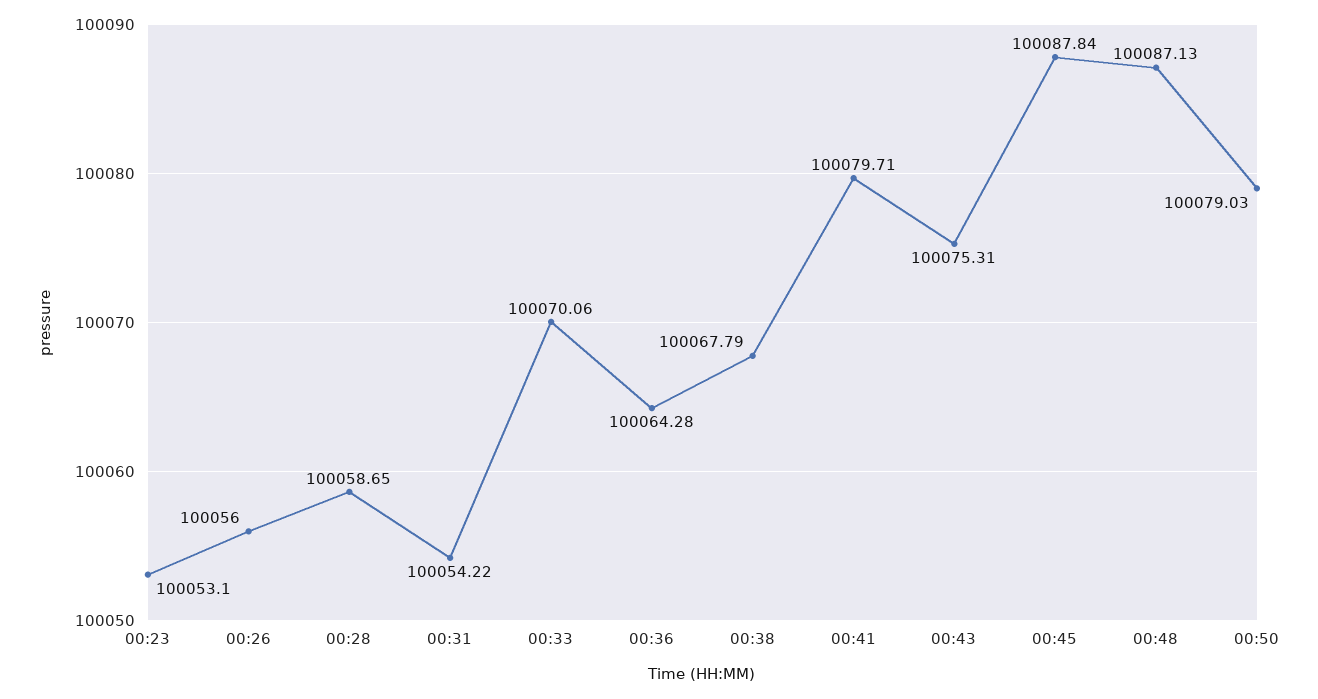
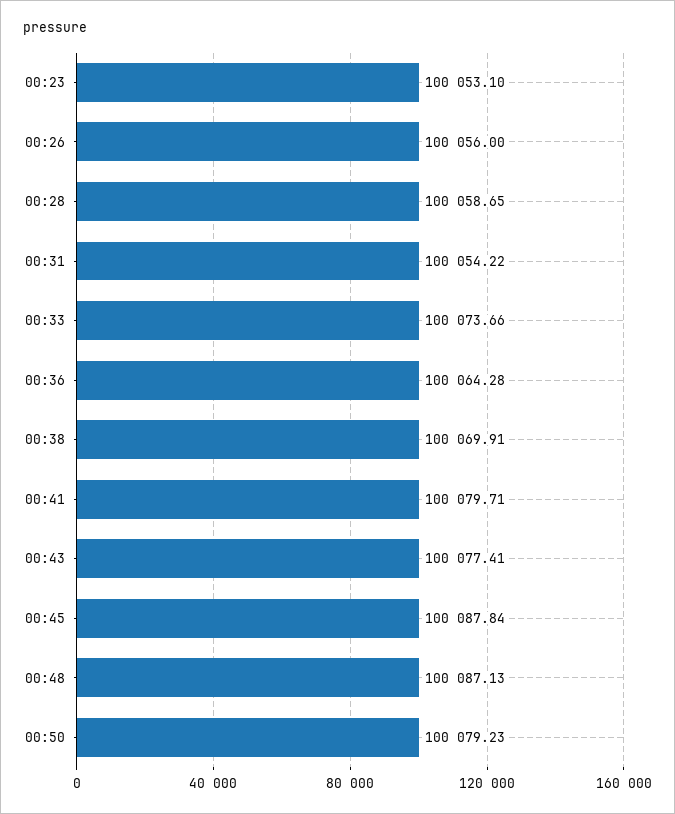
  {
    "00:23": 100053.1,
    "00:26": 100056,
    "00:28": 100058.65,
    "00:31": 100054.22,
-   "00:33": 100070.06,
+   "00:33": 100073.66,
    "00:36": 100064.28,
-   "00:38": 100067.79,
+   "00:38": 100069.91,
    "00:41": 100079.71,
-   "00:43": 100075.31,
+   "00:43": 100077.41,
    "00:45": 100087.84,
    "00:48": 100087.13,
-   "00:50": 100079.03
+   "00:50": 100079.23
  }

